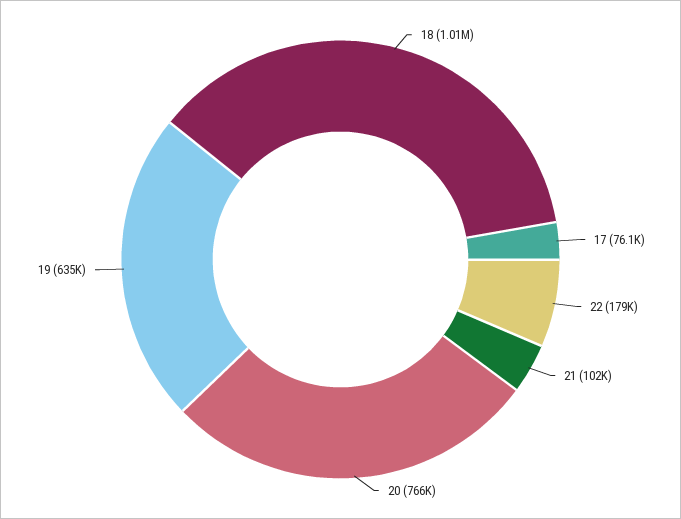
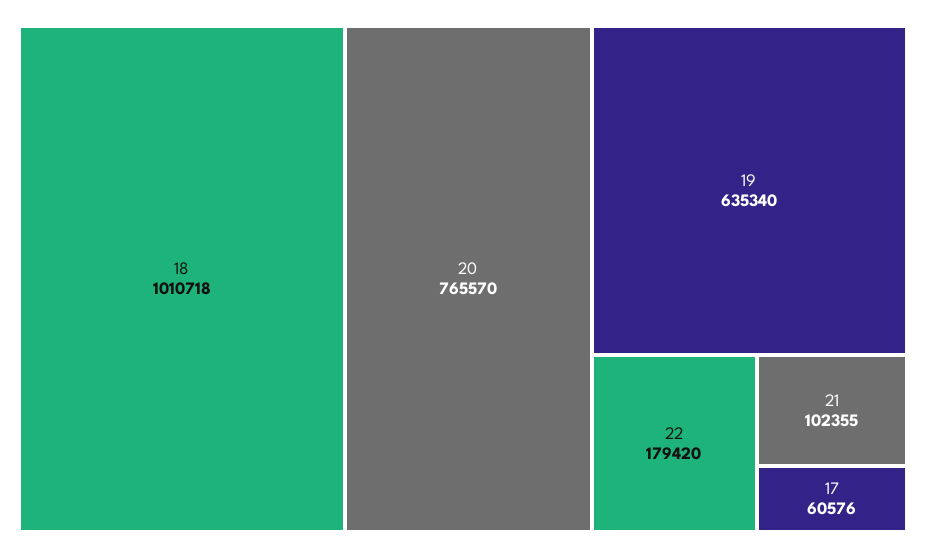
  {
    "18": 1010718,
-   "17": 76100,
+   "17": 60576,
    "22": 179420,
    "21": 102355,
    "20": 765570,
    "19": 635340
  }

